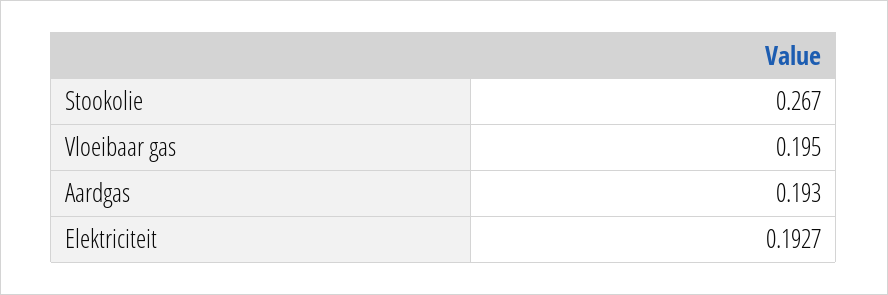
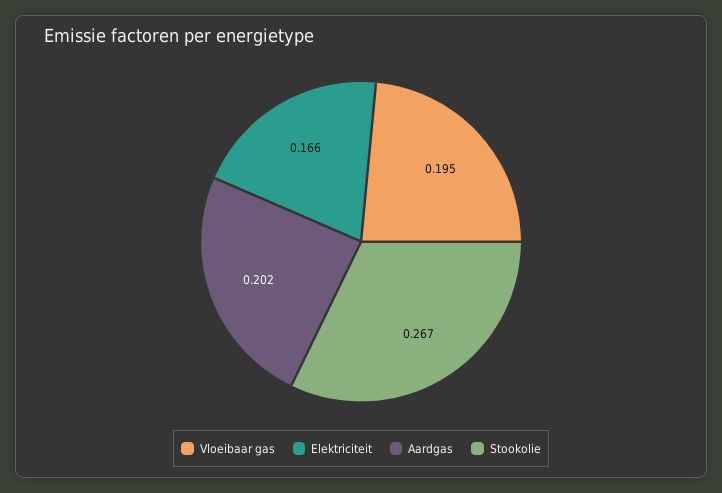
  {
    "Stookolie": 0.267,
    "Vloeibaar gas": 0.195,
-   "Aardgas": 0.193,
+   "Aardgas": 0.202,
-   "Elektriciteit": 0.1927
+   "Elektriciteit": 0.166
  }

